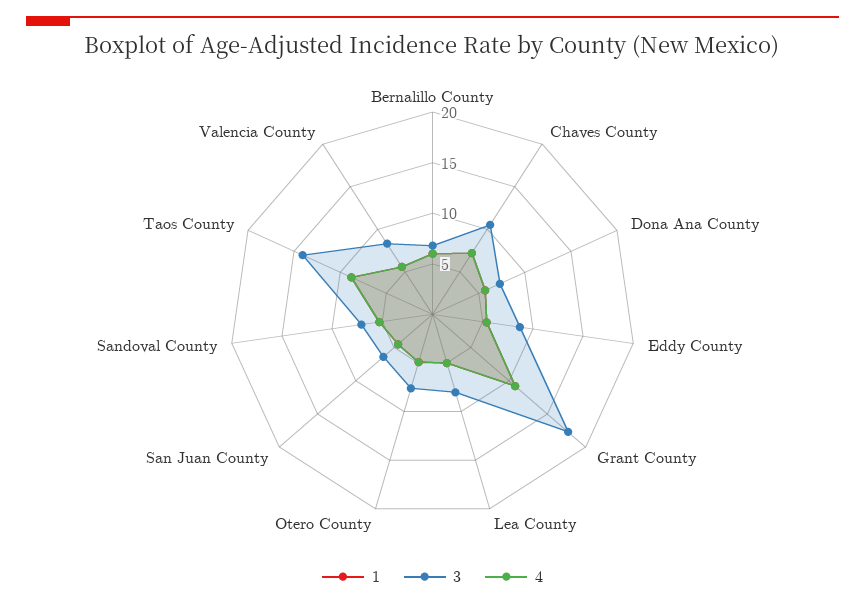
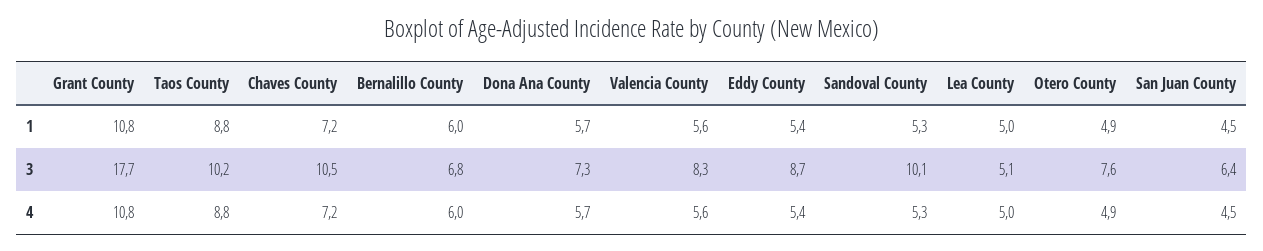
  {
    "1": {
      "Bernalillo County": 6,
      "Chaves County": 7.2,
      "Dona Ana County": 5.7,
      "Eddy County": 5.4,
      "Grant County": 10.8,
      "Lea County": 5,
      "Otero County": 4.9,
      "San Juan County": 4.5,
      "Sandoval County": 5.3,
      "Taos County": 8.8,
      "Valencia County": 5.6
    },
    "3": {
      "Bernalillo County": 6.8,
      "Chaves County": 10.5,
      "Dona Ana County": 7.3,
      "Eddy County": 8.7,
      "Grant County": 17.7,
-     "Lea County": 8,
+     "Lea County": 5.1,
      "Otero County": 7.6,
      "San Juan County": 6.4,
-     "Sandoval County": 7,
+     "Sandoval County": 10.1,
-     "Taos County": 14,
+     "Taos County": 10.2,
      "Valencia County": 8.3
    },
    "4": {
      "Bernalillo County": 6,
      "Chaves County": 7.2,
      "Dona Ana County": 5.7,
      "Eddy County": 5.4,
      "Grant County": 10.8,
      "Lea County": 5,
      "Otero County": 4.9,
      "San Juan County": 4.5,
      "Sandoval County": 5.3,
      "Taos County": 8.8,
      "Valencia County": 5.6
    }
  }

